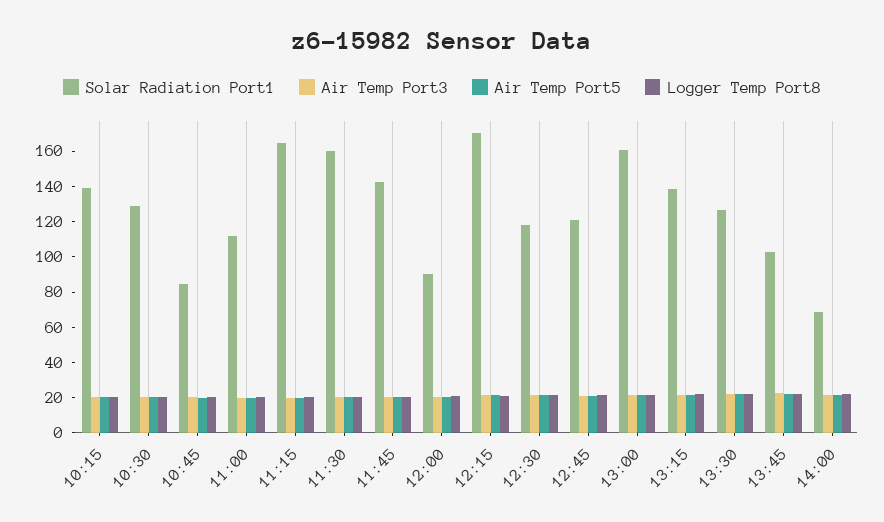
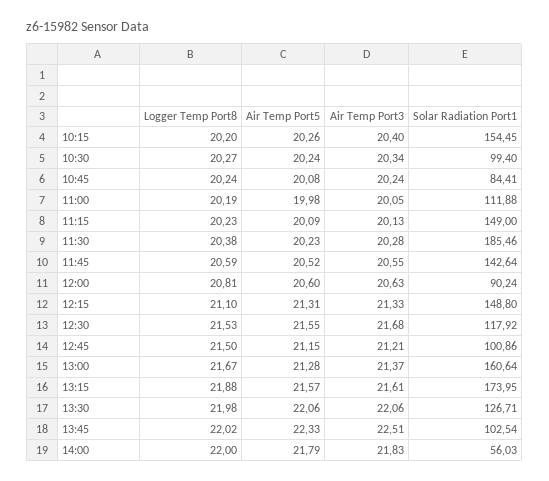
  {
    "Solar Radiation Port1": {
-     "10:15": 140,
+     "10:15": 154.45,
-     "10:30": 130,
+     "10:30": 99.4,
      "10:45": 84.41,
      "11:00": 111.88,
-     "11:15": 165,
+     "11:15": 149,
-     "11:30": 160,
+     "11:30": 185.46,
      "11:45": 142.64,
      "12:00": 90.24,
-     "12:15": 170,
+     "12:15": 148.8,
      "12:30": 117.92,
-     "12:45": 120,
+     "12:45": 100.86,
      "13:00": 160.64,
-     "13:15": 140,
+     "13:15": 173.95,
      "13:30": 126.71,
      "13:45": 102.54,
-     "14:00": 70
+     "14:00": 56.03
    },
    "Air Temp Port3": {
      "10:15": 20.4,
      "10:30": 20.34,
      "10:45": 20.24,
      "11:00": 20.05,
      "11:15": 20.13,
      "11:30": 20.28,
      "11:45": 20.55,
      "12:00": 20.63,
      "12:15": 21.33,
      "12:30": 21.68,
      "12:45": 21.21,
      "13:00": 21.37,
      "13:15": 21.61,
      "13:30": 22.06,
      "13:45": 22.51,
      "14:00": 21.83
    },
    "Air Temp Port5": {
      "10:15": 20.26,
      "10:30": 20.24,
      "10:45": 20.08,
      "11:00": 19.98,
      "11:15": 20.09,
      "11:30": 20.23,
      "11:45": 20.52,
      "12:00": 20.6,
      "12:15": 21.31,
      "12:30": 21.55,
      "12:45": 21.15,
      "13:00": 21.28,
      "13:15": 21.57,
      "13:30": 22.06,
      "13:45": 22.33,
      "14:00": 21.79
    },
    "Logger Temp Port8": {
      "10:15": 20.2,
      "10:30": 20.27,
      "10:45": 20.24,
      "11:00": 20.19,
      "11:15": 20.23,
      "11:30": 20.38,
      "11:45": 20.59,
      "12:00": 20.81,
      "12:15": 21.1,
      "12:30": 21.53,
      "12:45": 21.5,
      "13:00": 21.67,
      "13:15": 21.88,
      "13:30": 21.98,
      "13:45": 22.02,
      "14:00": 22
    }
  }

